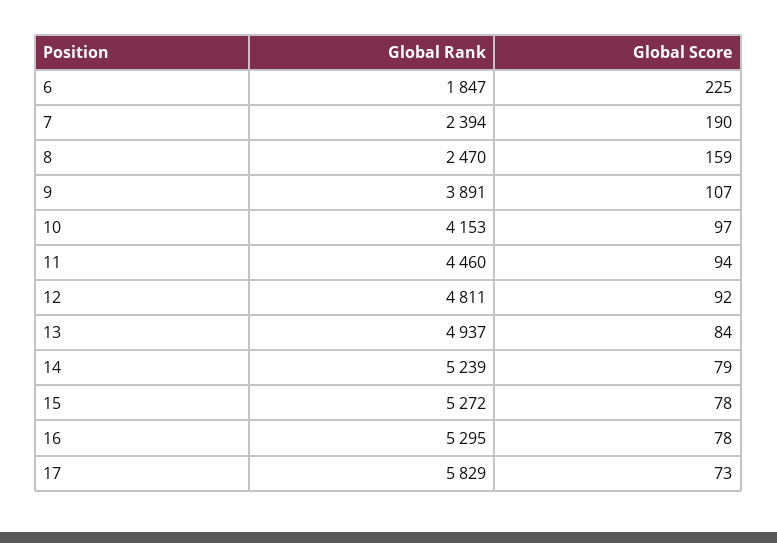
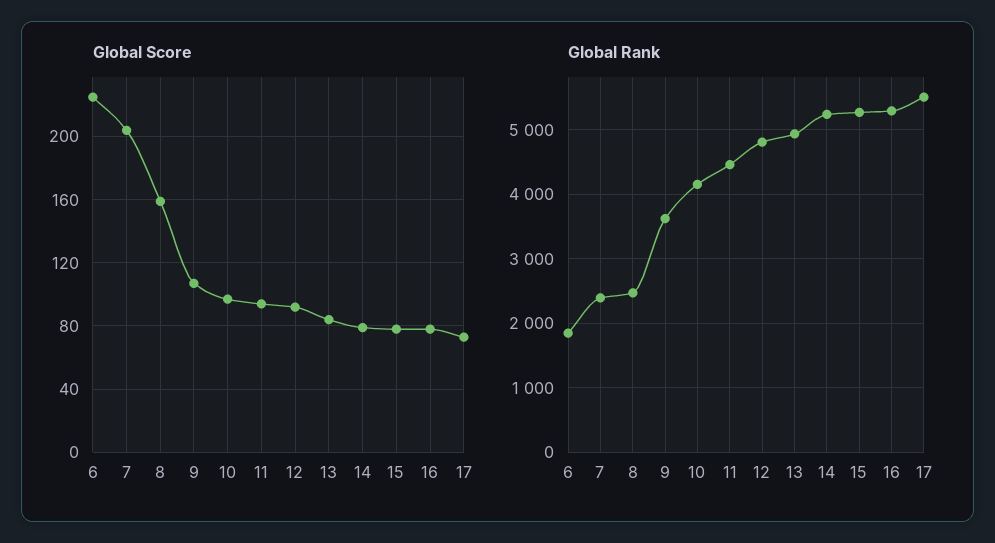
  {
    "Global Rank": {
      "6": 1847,
      "7": 2394,
      "8": 2470,
-     "9": 3891,
+     "9": 3600,
      "10": 4153,
      "11": 4460,
      "12": 4811,
      "13": 4937,
      "14": 5239,
      "15": 5272,
      "16": 5295,
-     "17": 5829
+     "17": 5500
    },
    "Global Score": {
      "6": 225,
-     "7": 190,
+     "7": 205,
      "8": 159,
      "9": 107,
      "10": 97,
      "11": 94,
      "12": 92,
      "13": 84,
      "14": 79,
      "15": 78,
      "16": 78,
      "17": 73
    }
  }

